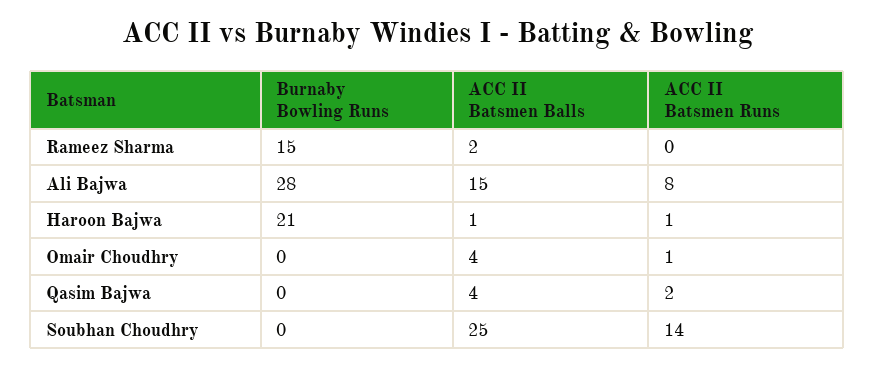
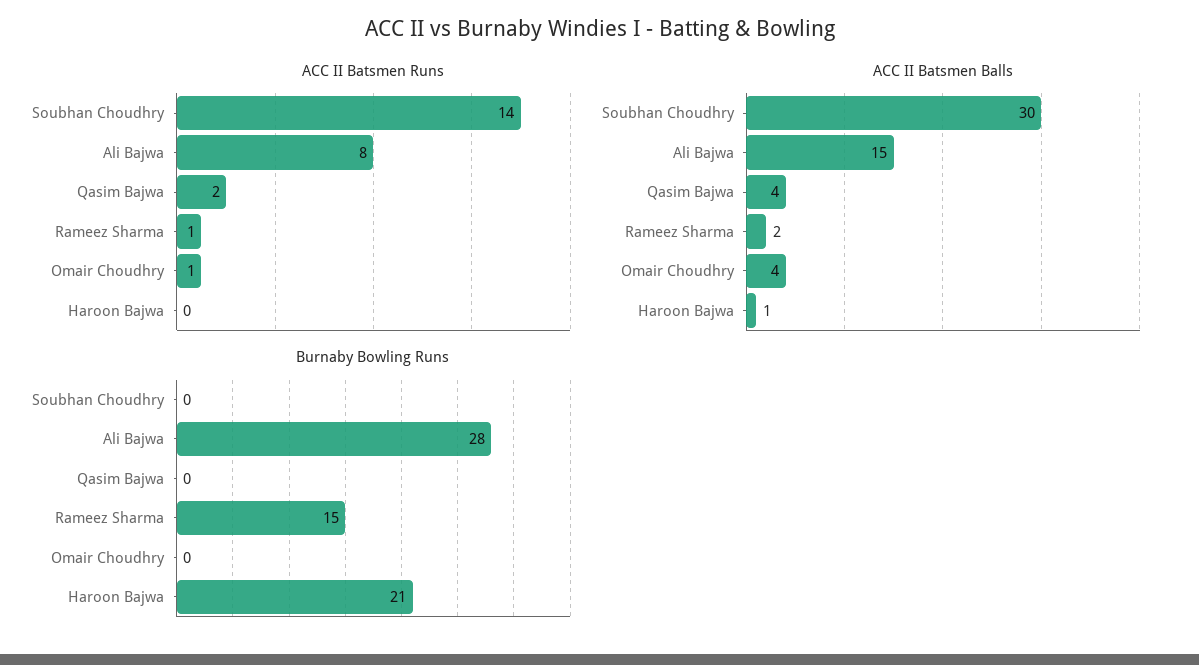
  {
    "Burnaby Bowling Runs": {
      "Rameez Sharma": 15,
      "Ali Bajwa": 28,
      "Haroon Bajwa": 21,
      "Omair Choudhry": 0,
      "Qasim Bajwa": 0,
      "Soubhan Choudhry": 0
    },
    "ACC II Batsmen Balls": {
      "Rameez Sharma": 2,
      "Ali Bajwa": 15,
      "Haroon Bajwa": 1,
      "Omair Choudhry": 4,
      "Qasim Bajwa": 4,
-     "Soubhan Choudhry": 25
+     "Soubhan Choudhry": 30
    },
    "ACC II Batsmen Runs": {
-     "Rameez Sharma": 0,
+     "Rameez Sharma": 1,
      "Ali Bajwa": 8,
-     "Haroon Bajwa": 1,
+     "Haroon Bajwa": 0,
      "Omair Choudhry": 1,
      "Qasim Bajwa": 2,
      "Soubhan Choudhry": 14
    }
  }

